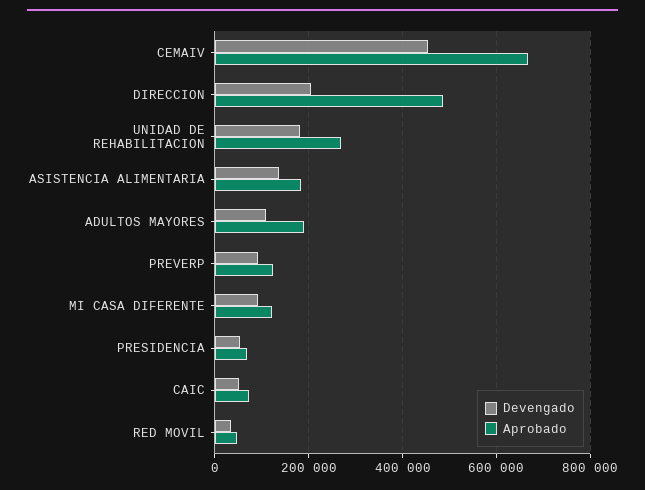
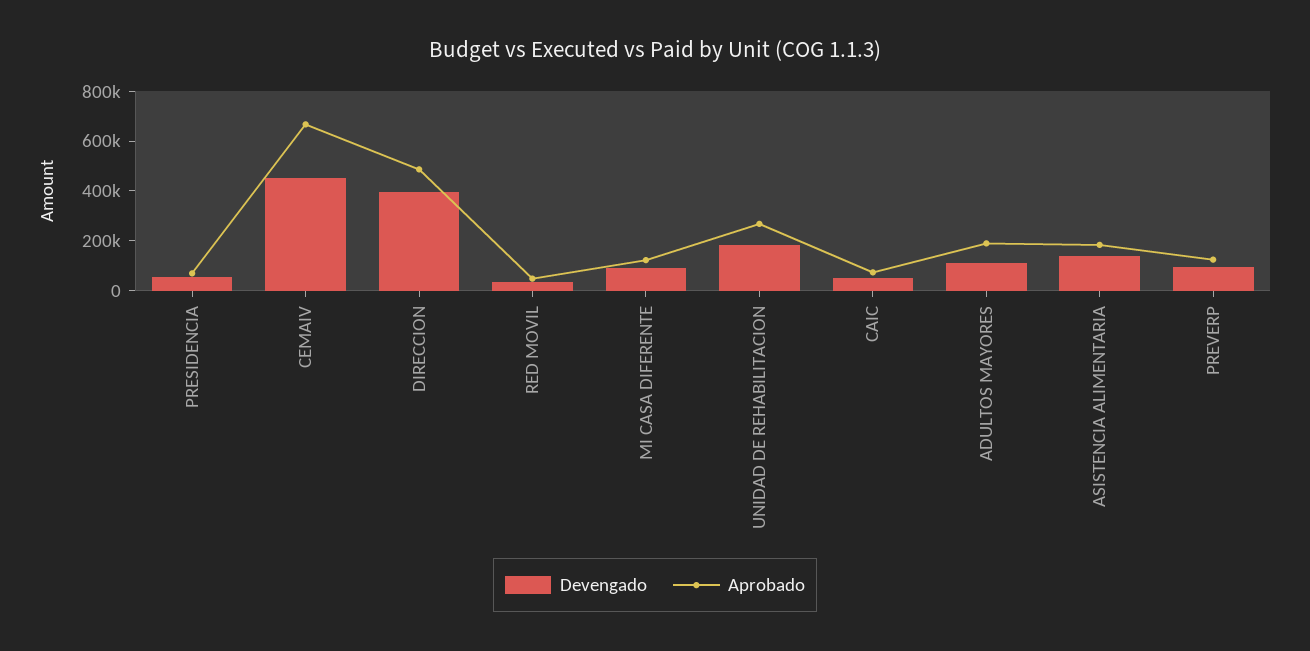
  {
    "Devengado": {
      "CEMAIV": 460000,
-     "DIRECCION": 200000,
+     "DIRECCION": 400000,
      "UNIDAD DE REHABILITACION": 180000,
      "ASISTENCIA ALIMENTARIA": 140000,
      "ADULTOS MAYORES": 100000,
      "PREVERP": 100000,
      "MI CASA DIFERENTE": 100000,
      "PRESIDENCIA": 60000,
      "CAIC": 60000,
      "RED MOVIL": 40000
    },
    "Aprobado": {
      "CEMAIV": 660000,
      "DIRECCION": 480000,
      "UNIDAD DE REHABILITACION": 260000,
      "ASISTENCIA ALIMENTARIA": 180000,
      "ADULTOS MAYORES": 180000,
      "PREVERP": 120000,
      "MI CASA DIFERENTE": 120000,
      "PRESIDENCIA": 60000,
      "CAIC": 80000,
      "RED MOVIL": 40000
    }
  }

